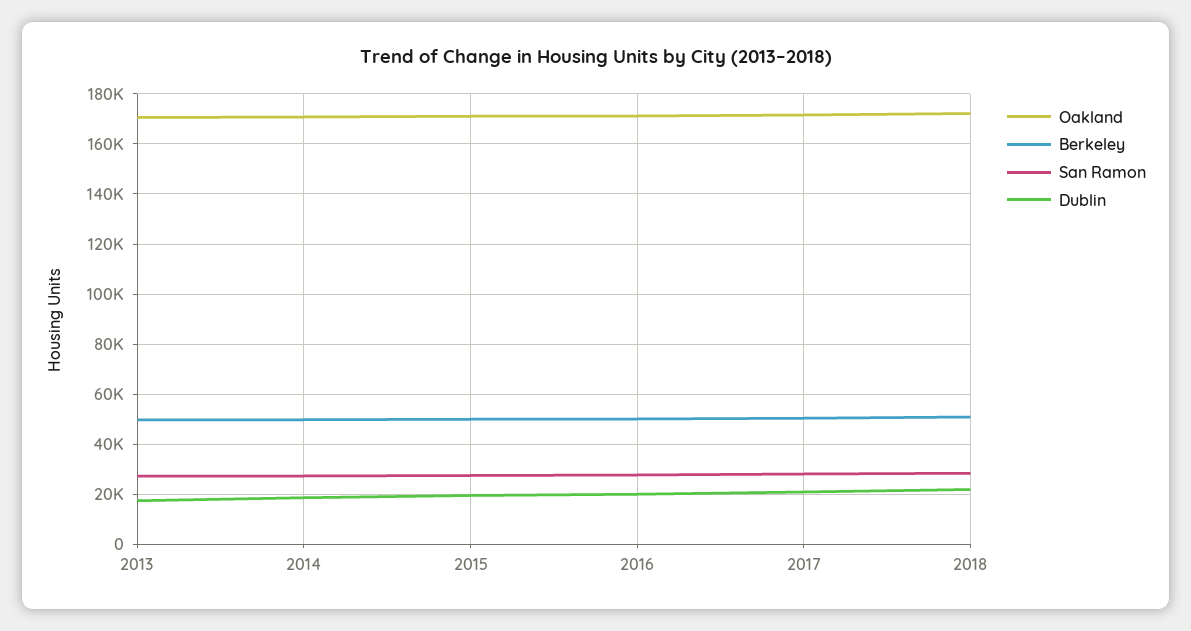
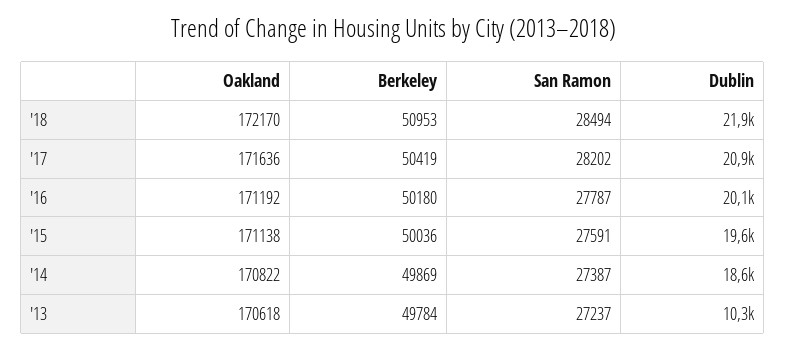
  {
    "Oakland": {
      "2013": 170618,
      "2014": 170822,
      "2015": 171138,
      "2016": 171192,
      "2017": 171636,
      "2018": 172170
    },
    "Berkeley": {
      "2013": 49784,
      "2014": 49869,
      "2015": 50036,
      "2016": 50180,
      "2017": 50419,
      "2018": 50953
    },
    "San Ramon": {
      "2013": 27237,
      "2014": 27387,
      "2015": 27591,
      "2016": 27787,
      "2017": 28202,
      "2018": 28494
    },
    "Dublin": {
-     "2013": 17500,
+     "2013": 10300,
      "2014": 18600,
      "2015": 19600,
      "2016": 20100,
      "2017": 20900,
      "2018": 21900
    }
  }

